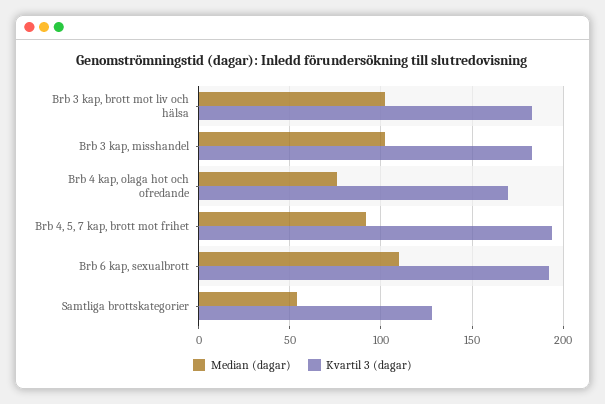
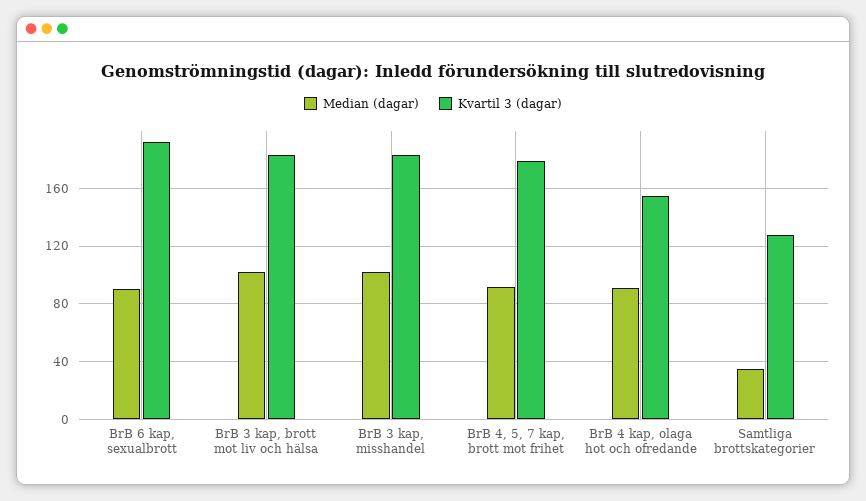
  {
    "Median (dagar)": {
      "Brb 3 kap, brott mot liv och hälsa": 100,
      "Brb 3 kap, misshandel": 100,
-     "Brb 4 kap, olaga hot och ofredande": 75,
+     "Brb 4 kap, olaga hot och ofredande": 90,
      "Brb 4, 5, 7 kap, brott mot frihet": 90,
-     "Brb 6 kap, sexualbrott": 110,
+     "Brb 6 kap, sexualbrott": 90,
-     "Samtliga brottskategorier": 55
+     "Samtliga brottskategorier": 35
    },
    "Kvartil 3 (dagar)": {
      "Brb 3 kap, brott mot liv och hälsa": 185,
      "Brb 3 kap, misshandel": 185,
-     "Brb 4 kap, olaga hot och ofredande": 170,
+     "Brb 4 kap, olaga hot och ofredande": 155,
-     "Brb 4, 5, 7 kap, brott mot frihet": 195,
+     "Brb 4, 5, 7 kap, brott mot frihet": 180,
      "Brb 6 kap, sexualbrott": 190,
      "Samtliga brottskategorier": 130
    }
  }

